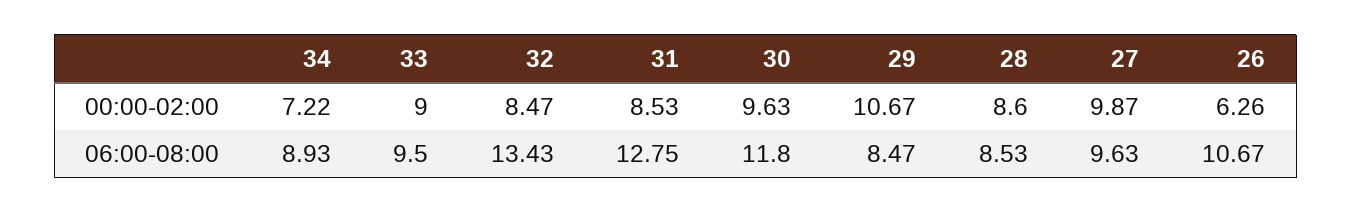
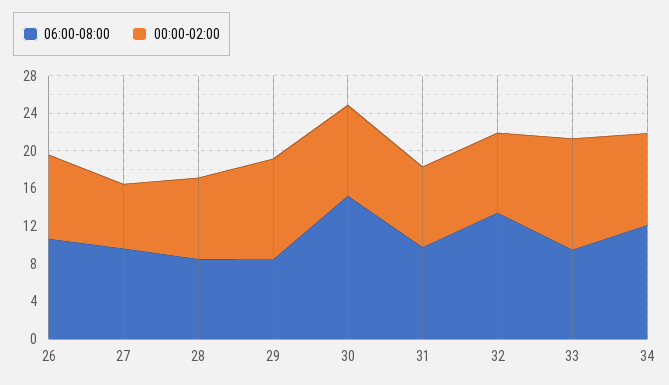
  {
    "00:00-02:00": {
-     "34": 7.22,
+     "34": 10,
-     "33": 9,
+     "33": 12,
      "32": 8.47,
      "31": 8.53,
      "30": 9.63,
      "29": 10.67,
      "28": 8.6,
-     "27": 9.87,
+     "27": 7,
-     "26": 6.26
+     "26": 9
    },
    "06:00-08:00": {
-     "34": 8.93,
+     "34": 12,
      "33": 9.5,
      "32": 13.43,
-     "31": 12.75,
+     "31": 10,
-     "30": 11.8,
+     "30": 15,
      "29": 8.47,
      "28": 8.53,
      "27": 9.63,
      "26": 10.67
    }
  }

